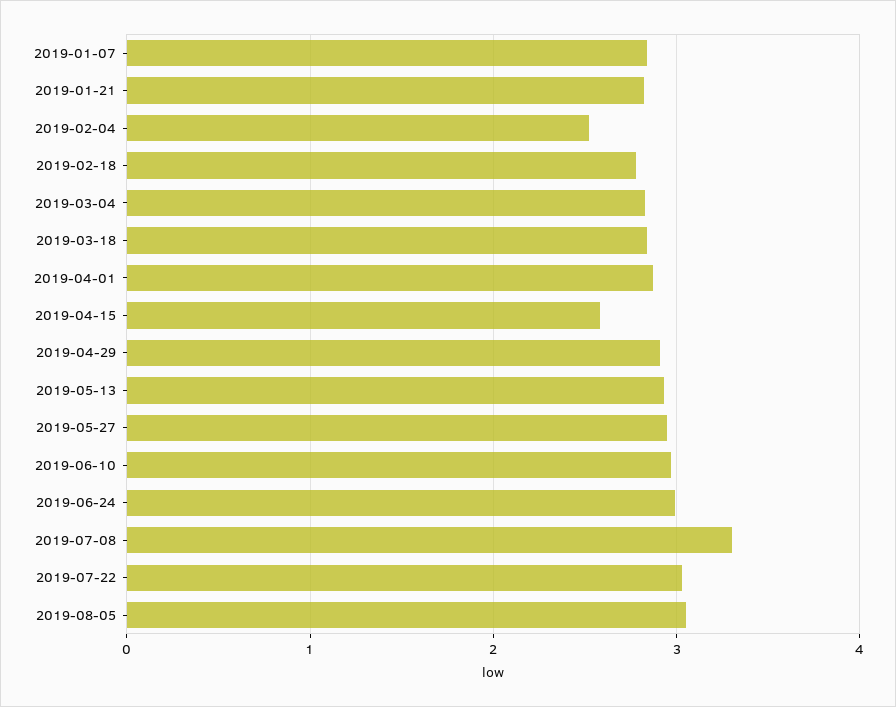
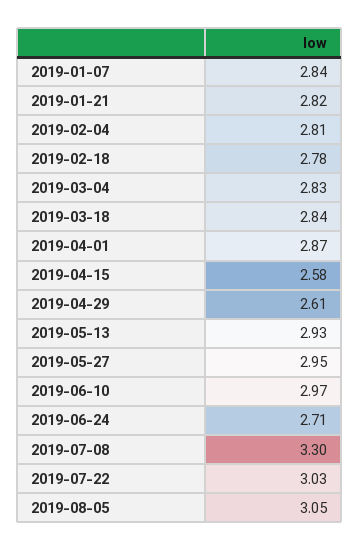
  {
    "2019-01-07": 2.84,
    "2019-01-21": 2.82,
-   "2019-02-04": 2.5,
+   "2019-02-04": 2.81,
    "2019-02-18": 2.78,
    "2019-03-04": 2.83,
    "2019-03-18": 2.84,
    "2019-04-01": 2.87,
    "2019-04-15": 2.58,
-   "2019-04-29": 2.9,
+   "2019-04-29": 2.61,
    "2019-05-13": 2.93,
    "2019-05-27": 2.95,
    "2019-06-10": 2.97,
-   "2019-06-24": 3,
+   "2019-06-24": 2.71,
    "2019-07-08": 3.3,
    "2019-07-22": 3.03,
    "2019-08-05": 3.05
  }

